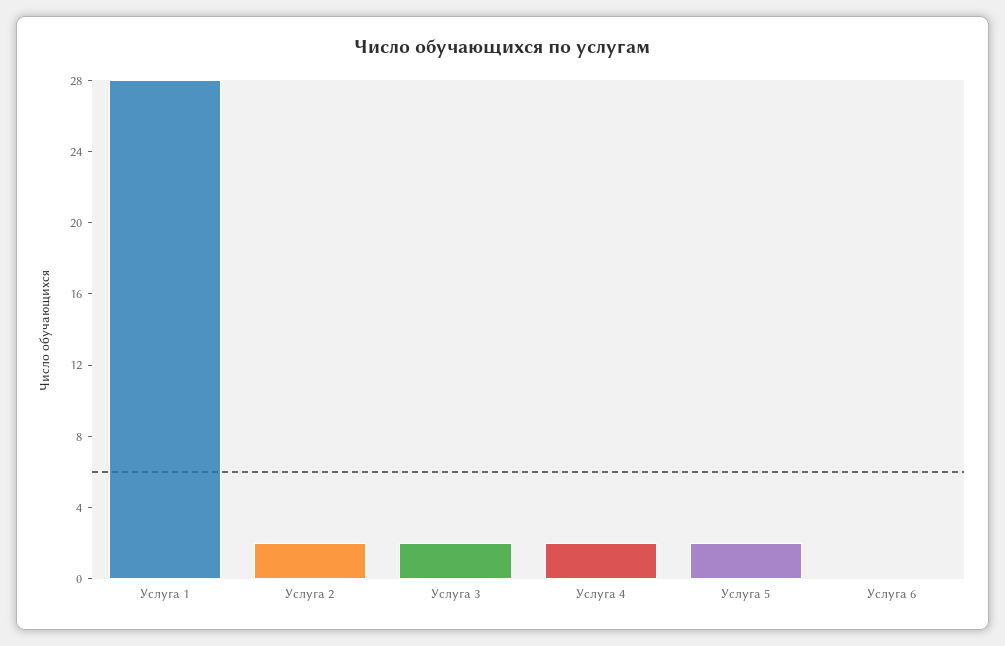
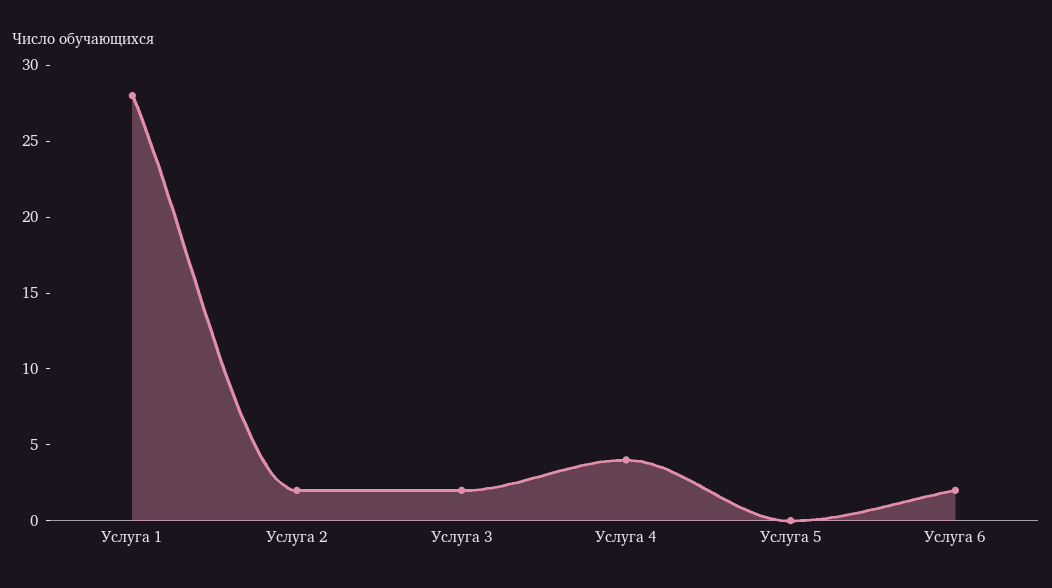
  {
    "Услуга 1": 28,
    "Услуга 2": 2,
    "Услуга 3": 2,
-   "Услуга 4": 2,
+   "Услуга 4": 4,
-   "Услуга 5": 2,
+   "Услуга 5": 0,
-   "Услуга 6": 0
+   "Услуга 6": 2
  }

